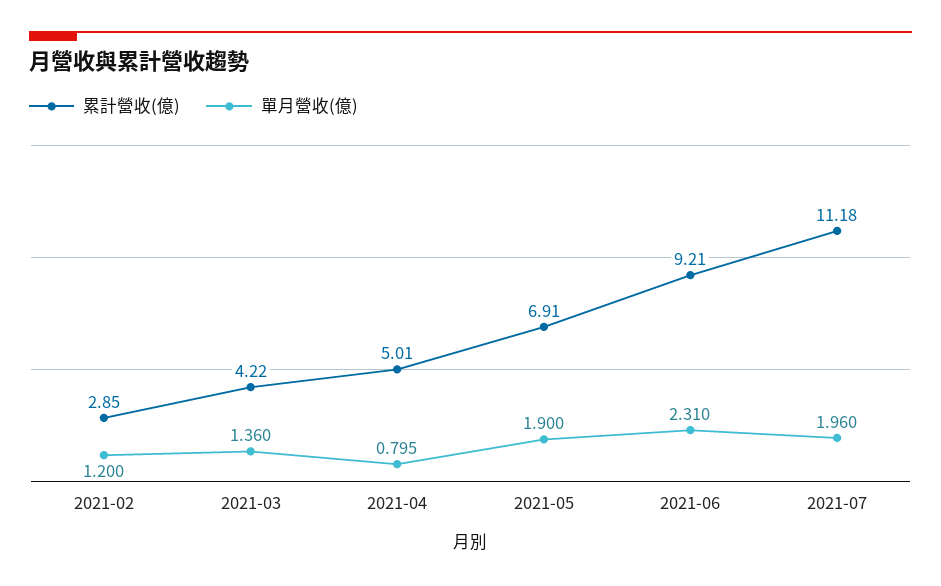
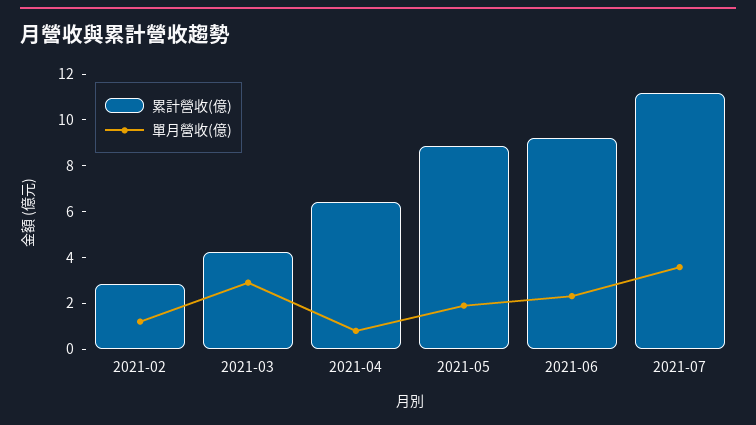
  {
    "累計營收(億)": {
      "2021-02": 2.85,
      "2021-03": 4.22,
-     "2021-04": 5.01,
+     "2021-04": 6.5,
-     "2021-05": 6.91,
+     "2021-05": 9,
      "2021-06": 9.21,
      "2021-07": 11.18
    },
    "單月營收(億)": {
      "2021-02": 1.2,
-     "2021-03": 1.36,
+     "2021-03": 3,
      "2021-04": 0.795,
      "2021-05": 1.9,
      "2021-06": 2.31,
-     "2021-07": 1.96
+     "2021-07": 3.5
    }
  }

